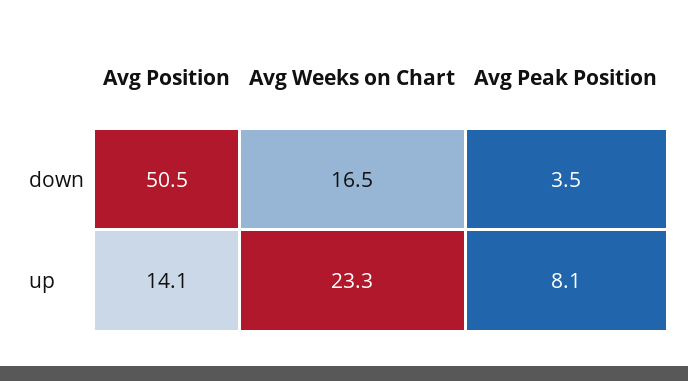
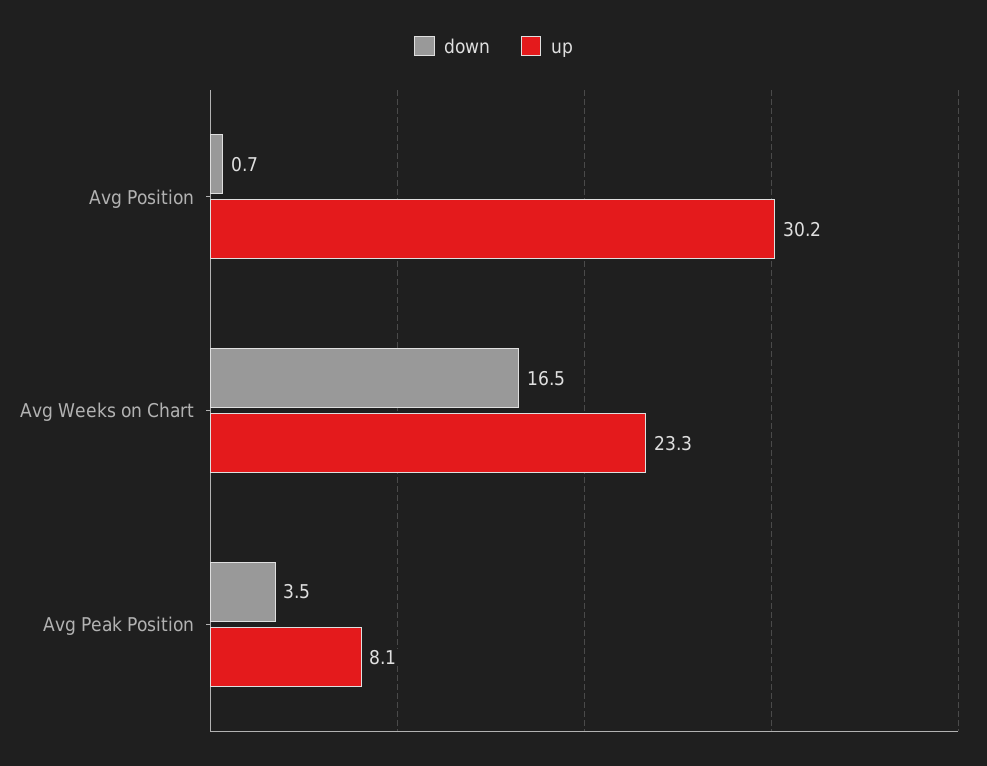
  {
    "down": {
-     "Avg Position": 50.5,
+     "Avg Position": 0.7,
      "Avg Weeks on Chart": 16.5,
      "Avg Peak Position": 3.5
    },
    "up": {
-     "Avg Position": 14.1,
+     "Avg Position": 30.2,
      "Avg Weeks on Chart": 23.3,
      "Avg Peak Position": 8.1
    }
  }

